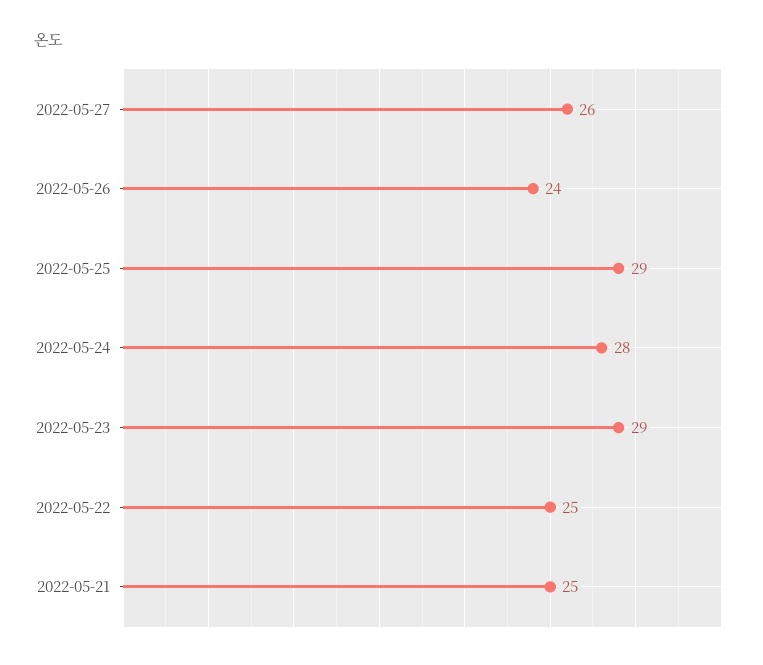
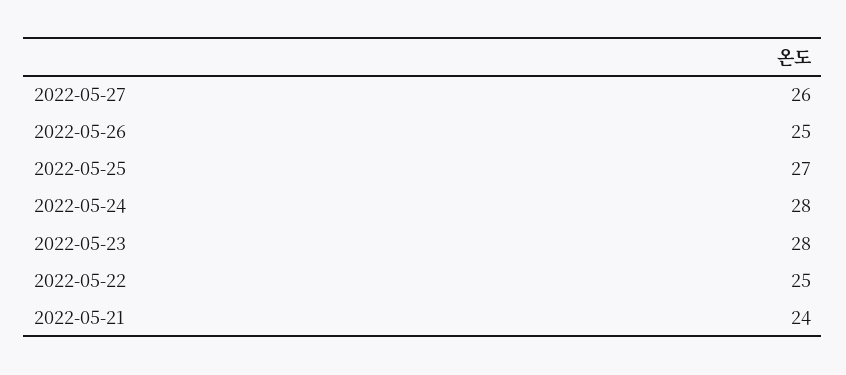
  {
    "2022-05-27": 26,
-   "2022-05-26": 24,
+   "2022-05-26": 25,
-   "2022-05-25": 29,
+   "2022-05-25": 27,
    "2022-05-24": 28,
-   "2022-05-23": 29,
+   "2022-05-23": 28,
    "2022-05-22": 25,
-   "2022-05-21": 25
+   "2022-05-21": 24
  }

